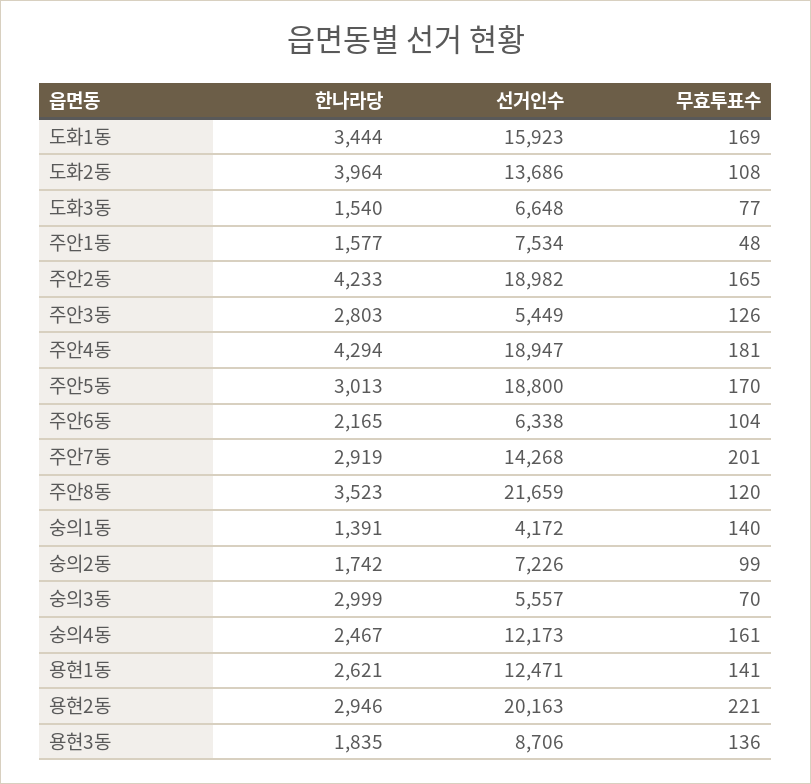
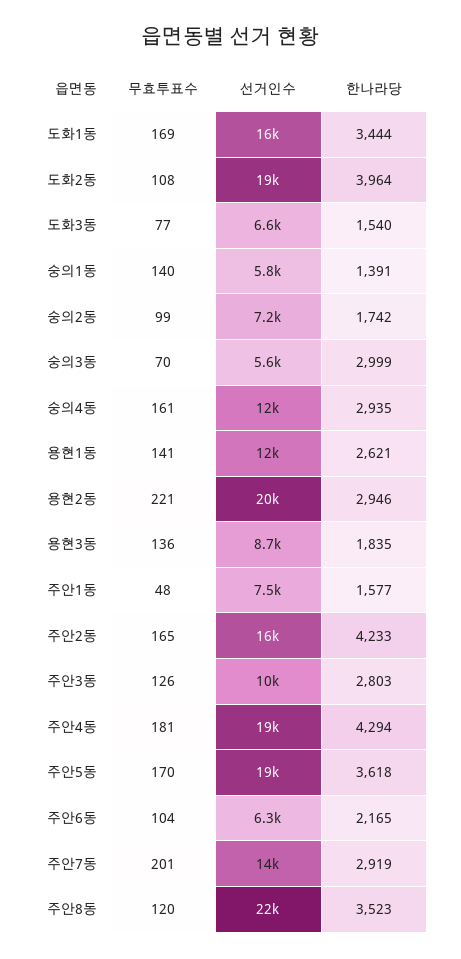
  {
    "한나라당": {
      "도화1동": 3444,
      "도화2동": 3964,
      "도화3동": 1540,
      "주안1동": 1577,
      "주안2동": 4233,
      "주안3동": 2803,
      "주안4동": 4294,
-     "주안5동": 3013,
+     "주안5동": 3618,
      "주안6동": 2165,
      "주안7동": 2919,
      "주안8동": 3523,
      "숭의1동": 1391,
      "숭의2동": 1742,
      "숭의3동": 2999,
-     "숭의4동": 2467,
+     "숭의4동": 2935,
      "용현1동": 2621,
      "용현2동": 2946,
      "용현3동": 1835
    },
    "선거인수": {
      "도화1동": 15923,
-     "도화2동": 13686,
+     "도화2동": 19000,
      "도화3동": 6648,
      "주안1동": 7534,
-     "주안2동": 18982,
+     "주안2동": 16000,
-     "주안3동": 5449,
+     "주안3동": 10000,
      "주안4동": 18947,
      "주안5동": 18800,
      "주안6동": 6338,
      "주안7동": 14268,
      "주안8동": 21659,
-     "숭의1동": 4172,
+     "숭의1동": 5800,
      "숭의2동": 7226,
      "숭의3동": 5557,
      "숭의4동": 12173,
      "용현1동": 12471,
      "용현2동": 20163,
      "용현3동": 8706
    },
    "무효투표수": {
      "도화1동": 169,
      "도화2동": 108,
      "도화3동": 77,
      "주안1동": 48,
      "주안2동": 165,
      "주안3동": 126,
      "주안4동": 181,
      "주안5동": 170,
      "주안6동": 104,
      "주안7동": 201,
      "주안8동": 120,
      "숭의1동": 140,
      "숭의2동": 99,
      "숭의3동": 70,
      "숭의4동": 161,
      "용현1동": 141,
      "용현2동": 221,
      "용현3동": 136
    }
  }

